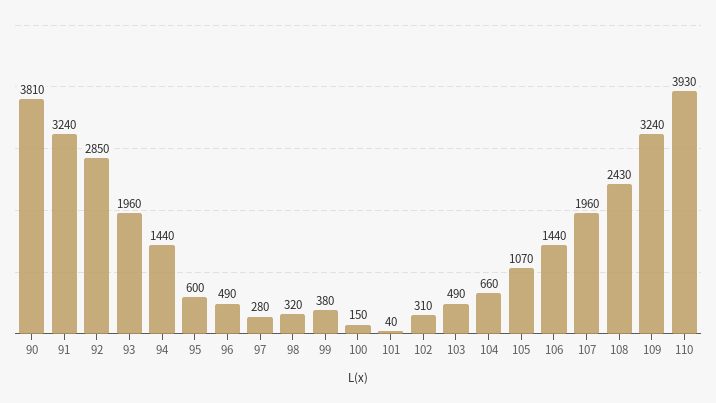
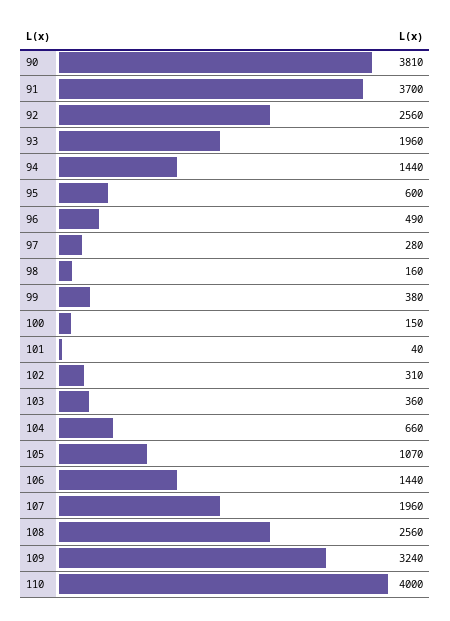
  {
    "90": 3810,
-   "91": 3240,
+   "91": 3700,
-   "92": 2850,
+   "92": 2560,
    "93": 1960,
    "94": 1440,
    "95": 600,
    "96": 490,
    "97": 280,
-   "98": 320,
+   "98": 160,
    "99": 380,
    "100": 150,
    "101": 40,
    "102": 310,
-   "103": 490,
+   "103": 360,
    "104": 660,
    "105": 1070,
    "106": 1440,
    "107": 1960,
-   "108": 2430,
+   "108": 2560,
    "109": 3240,
-   "110": 3930
+   "110": 4000
  }

